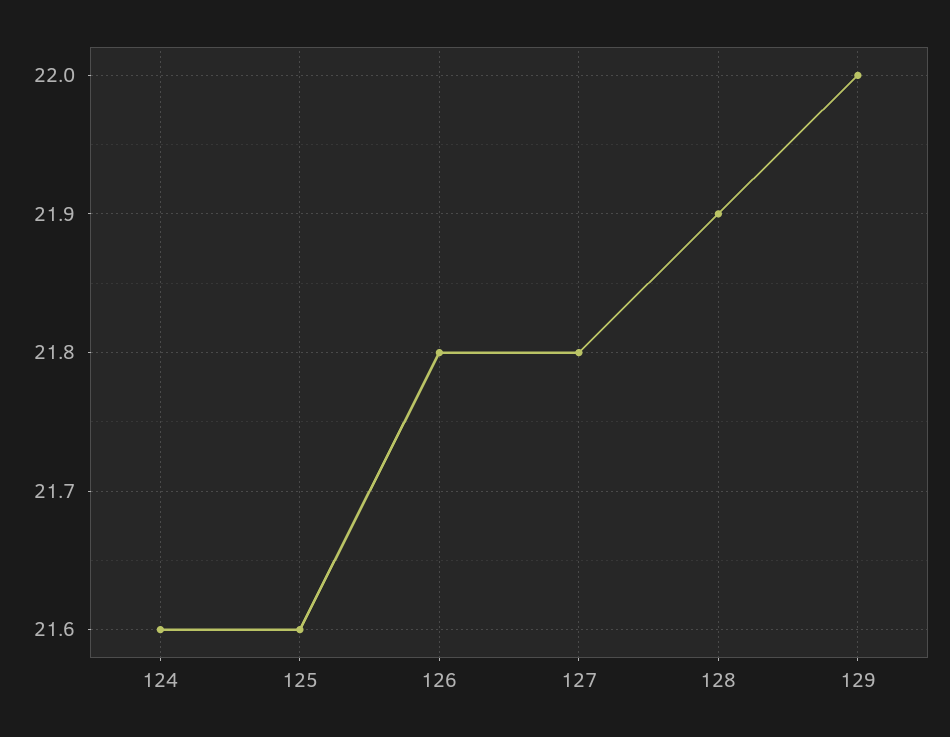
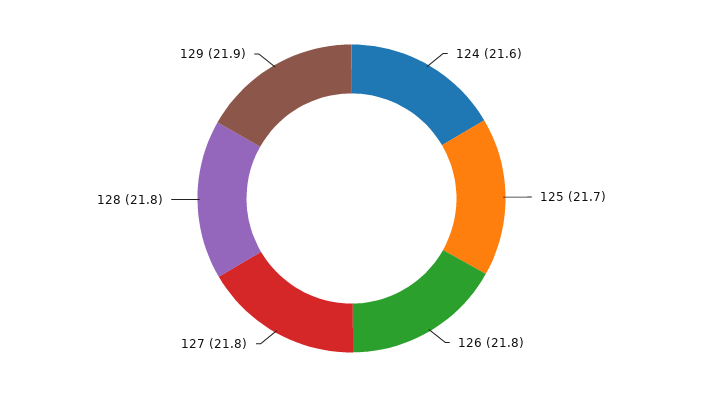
  {
    "124": 21.6,
-   "125": 21.6,
+   "125": 21.7,
    "126": 21.8,
    "127": 21.8,
-   "128": 21.9,
+   "128": 21.8,
-   "129": 22
+   "129": 21.9
  }

